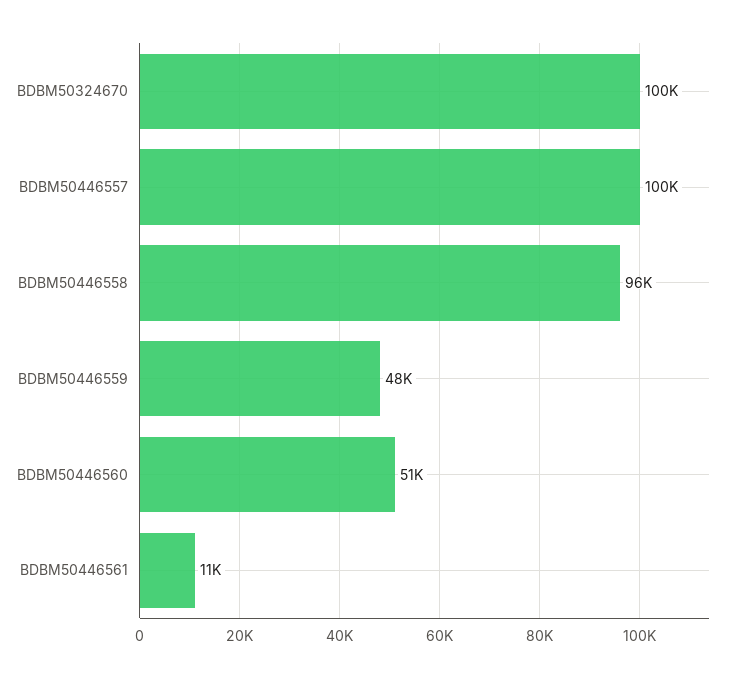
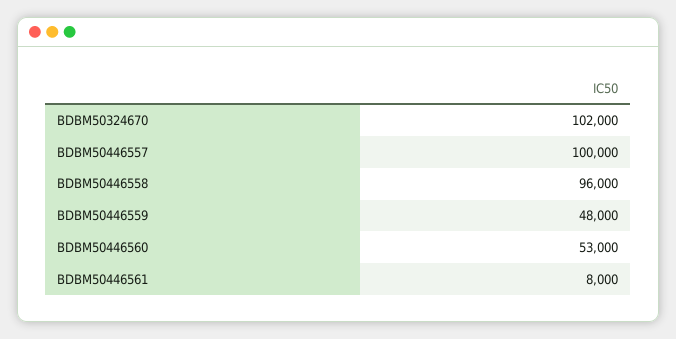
  {
-   "BDBM50324670": 100000,
+   "BDBM50324670": 102000,
    "BDBM50446557": 100000,
    "BDBM50446558": 96000,
    "BDBM50446559": 48000,
-   "BDBM50446560": 51000,
+   "BDBM50446560": 53000,
-   "BDBM50446561": 11000
+   "BDBM50446561": 8000
  }

